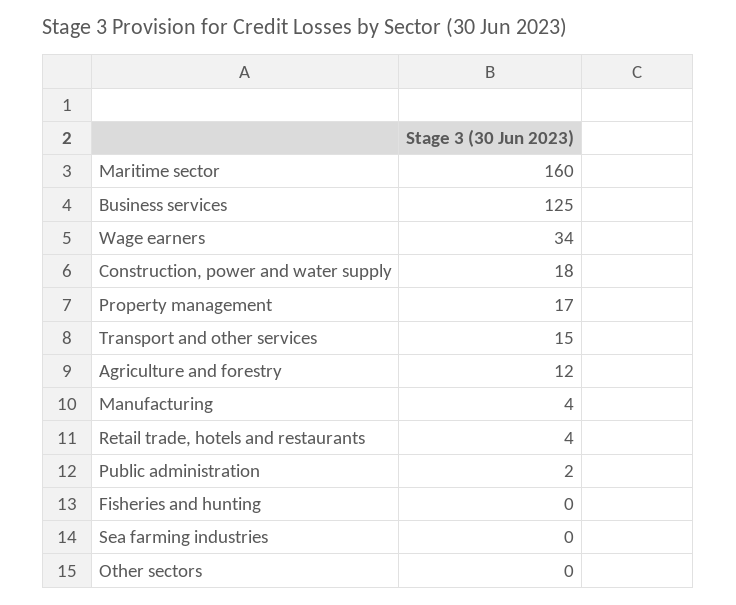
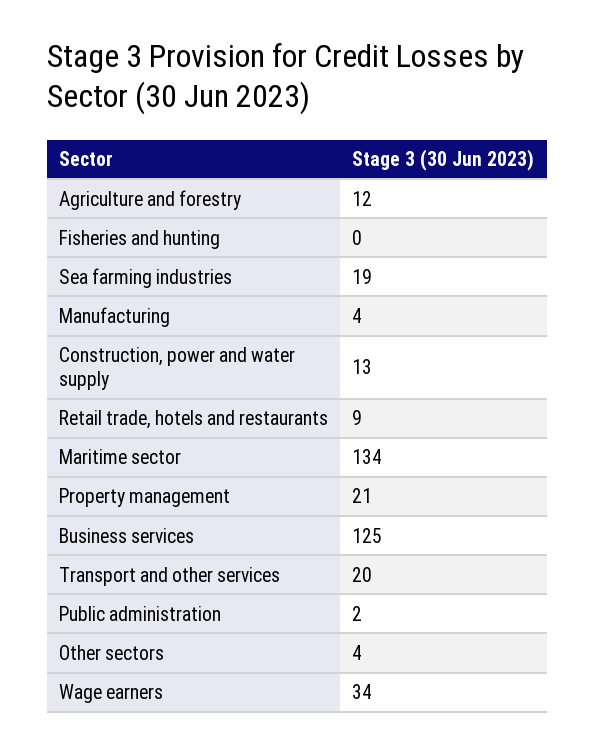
  {
-   "Maritime sector": 160,
+   "Maritime sector": 134,
    "Business services": 125,
    "Wage earners": 34,
-   "Construction, power and water supply": 18,
+   "Construction, power and water supply": 13,
-   "Property management": 17,
+   "Property management": 21,
-   "Transport and other services": 15,
+   "Transport and other services": 20,
    "Agriculture and forestry": 12,
    "Manufacturing": 4,
-   "Retail trade, hotels and restaurants": 4,
+   "Retail trade, hotels and restaurants": 9,
    "Public administration": 2,
    "Fisheries and hunting": 0,
-   "Sea farming industries": 0,
+   "Sea farming industries": 19,
-   "Other sectors": 0
+   "Other sectors": 4
  }

